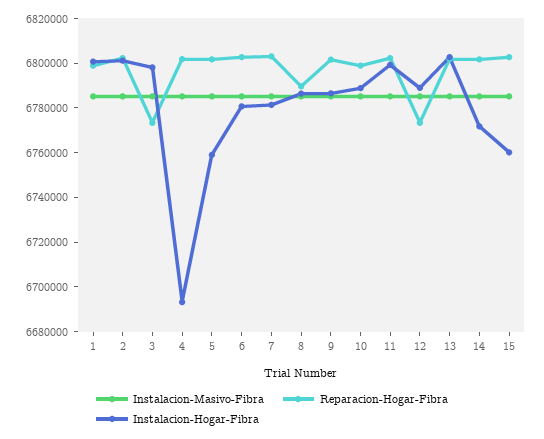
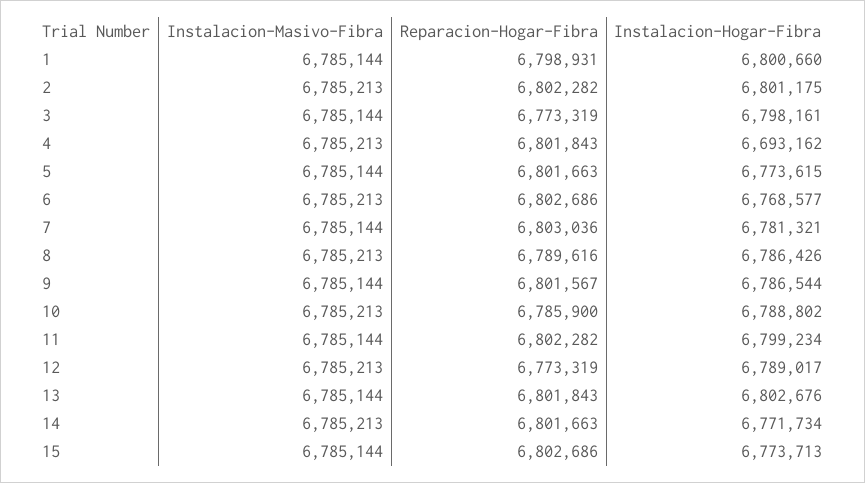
  {
    "Instalacion-Masivo-Fibra": {
      "1": 6785144,
      "2": 6785213,
      "3": 6785144,
      "4": 6785213,
      "5": 6785144,
      "6": 6785213,
      "7": 6785144,
      "8": 6785213,
      "9": 6785144,
      "10": 6785213,
      "11": 6785144,
      "12": 6785213,
      "13": 6785144,
      "14": 6785213,
      "15": 6785144
    },
    "Reparacion-Hogar-Fibra": {
      "1": 6798931,
      "2": 6802282,
      "3": 6773319,
      "4": 6801843,
      "5": 6801663,
      "6": 6802686,
      "7": 6803036,
      "8": 6789616,
      "9": 6801567,
-     "10": 6800000,
+     "10": 6785900,
      "11": 6802282,
      "12": 6773319,
      "13": 6801843,
      "14": 6801663,
      "15": 6802686
    },
    "Instalacion-Hogar-Fibra": {
      "1": 6800660,
      "2": 6801175,
      "3": 6798161,
      "4": 6693162,
-     "5": 6760000,
+     "5": 6773615,
-     "6": 6780000,
+     "6": 6768577,
      "7": 6781321,
      "8": 6786426,
      "9": 6786544,
      "10": 6788802,
      "11": 6799234,
      "12": 6789017,
      "13": 6802676,
      "14": 6771734,
-     "15": 6760000
+     "15": 6773713
    }
  }

